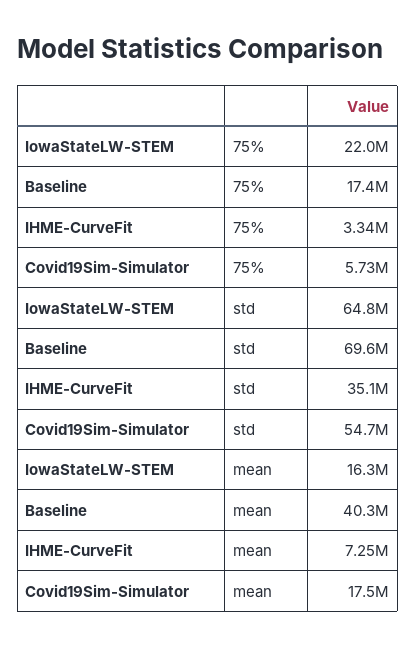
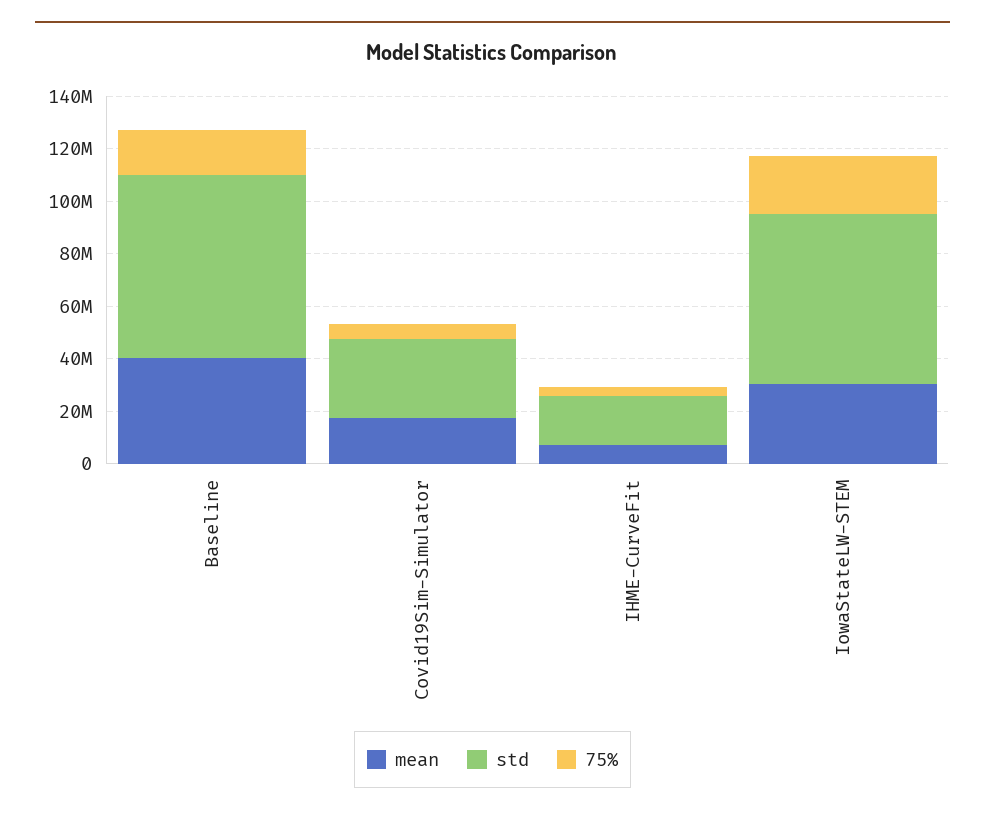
  {
    "75%": {
      "IowaStateLW-STEM": 22000000,
      "Baseline": 17400000,
      "IHME-CurveFit": 3340000,
      "Covid19Sim-Simulator": 5730000
    },
    "std": {
      "IowaStateLW-STEM": 64800000,
      "Baseline": 69600000,
-     "IHME-CurveFit": 35100000,
+     "IHME-CurveFit": 20000000,
-     "Covid19Sim-Simulator": 54700000
+     "Covid19Sim-Simulator": 30000000
    },
    "mean": {
-     "IowaStateLW-STEM": 16300000,
+     "IowaStateLW-STEM": 30000000,
      "Baseline": 40300000,
      "IHME-CurveFit": 7250000,
      "Covid19Sim-Simulator": 17500000
    }
  }

